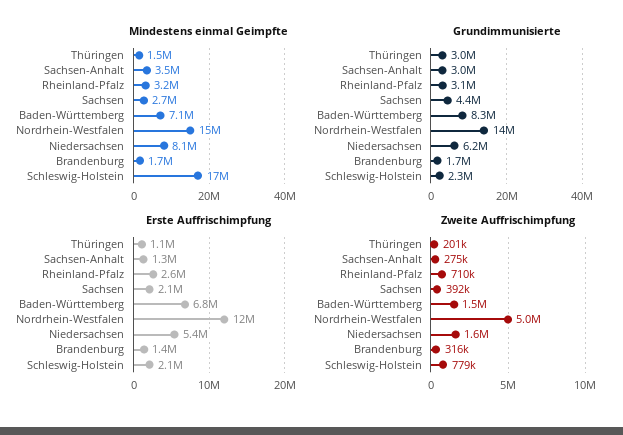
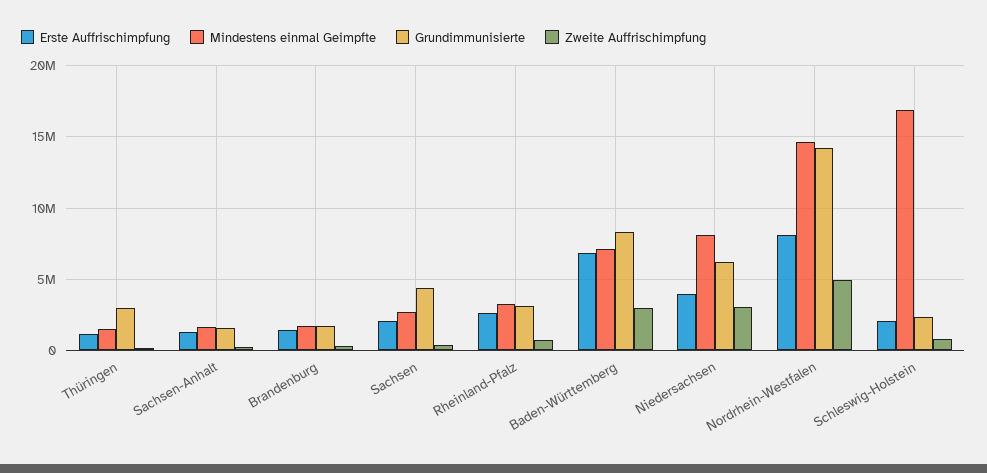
  {
    "Mindestens einmal Geimpfte": {
      "Thüringen": 1500000,
-     "Sachsen-Anhalt": 3500000,
+     "Sachsen-Anhalt": 1500000,
      "Rheinland-Pfalz": 3200000,
      "Sachsen": 2700000,
      "Baden-Württemberg": 7100000,
      "Nordrhein-Westfalen": 15000000,
      "Niedersachsen": 8100000,
      "Brandenburg": 1700000,
      "Schleswig-Holstein": 17000000
    },
    "Grundimmunisierte": {
      "Thüringen": 3000000,
-     "Sachsen-Anhalt": 3000000,
+     "Sachsen-Anhalt": 1500000,
      "Rheinland-Pfalz": 3100000,
      "Sachsen": 4400000,
      "Baden-Württemberg": 8300000,
      "Nordrhein-Westfalen": 14000000,
      "Niedersachsen": 6200000,
      "Brandenburg": 1700000,
      "Schleswig-Holstein": 2300000
    },
    "Erste Auffrischimpfung": {
      "Thüringen": 1100000,
      "Sachsen-Anhalt": 1300000,
      "Rheinland-Pfalz": 2600000,
      "Sachsen": 2100000,
      "Baden-Württemberg": 6800000,
-     "Nordrhein-Westfalen": 12000000,
+     "Nordrhein-Westfalen": 8000000,
-     "Niedersachsen": 5400000,
+     "Niedersachsen": 4000000,
      "Brandenburg": 1400000,
      "Schleswig-Holstein": 2100000
    },
    "Zweite Auffrischimpfung": {
      "Thüringen": 201000,
      "Sachsen-Anhalt": 275000,
      "Rheinland-Pfalz": 710000,
      "Sachsen": 392000,
-     "Baden-Württemberg": 1500000,
+     "Baden-Württemberg": 3000000,
      "Nordrhein-Westfalen": 5000000,
-     "Niedersachsen": 1600000,
+     "Niedersachsen": 3000000,
      "Brandenburg": 316000,
      "Schleswig-Holstein": 779000
    }
  }

